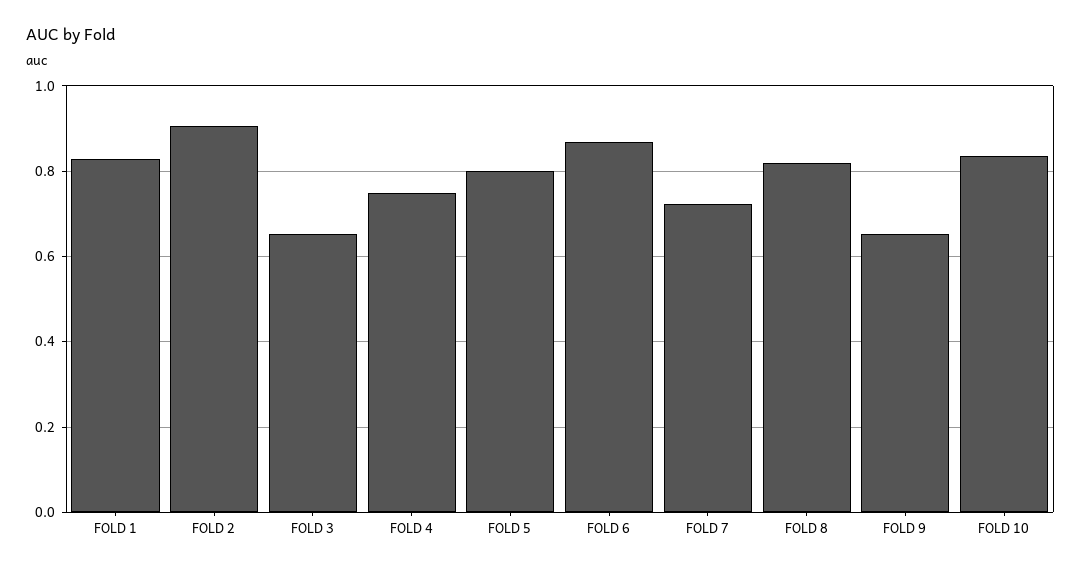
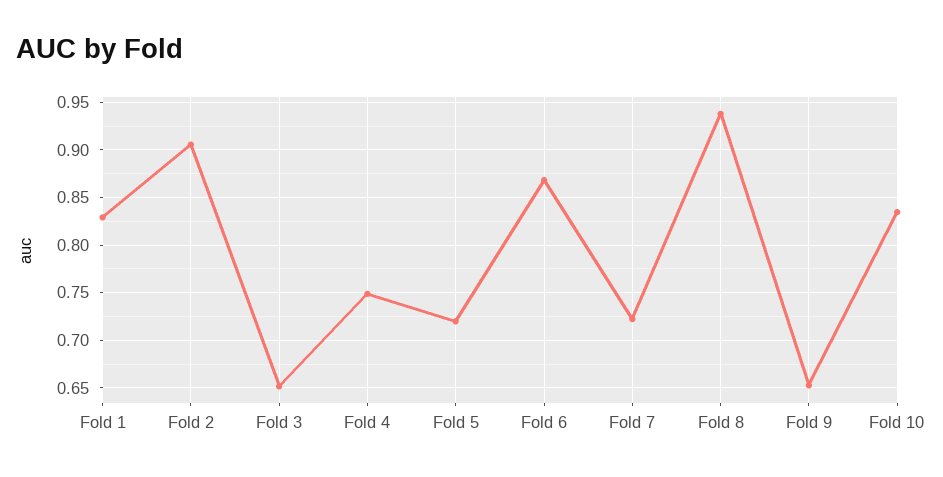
  {
    "FOLD 1": 0.83,
    "FOLD 2": 0.91,
    "FOLD 3": 0.65,
    "FOLD 4": 0.75,
-   "FOLD 5": 0.8,
+   "FOLD 5": 0.72,
    "FOLD 6": 0.87,
    "FOLD 7": 0.72,
-   "FOLD 8": 0.82,
+   "FOLD 8": 0.94,
    "FOLD 9": 0.65,
    "FOLD 10": 0.83
  }

